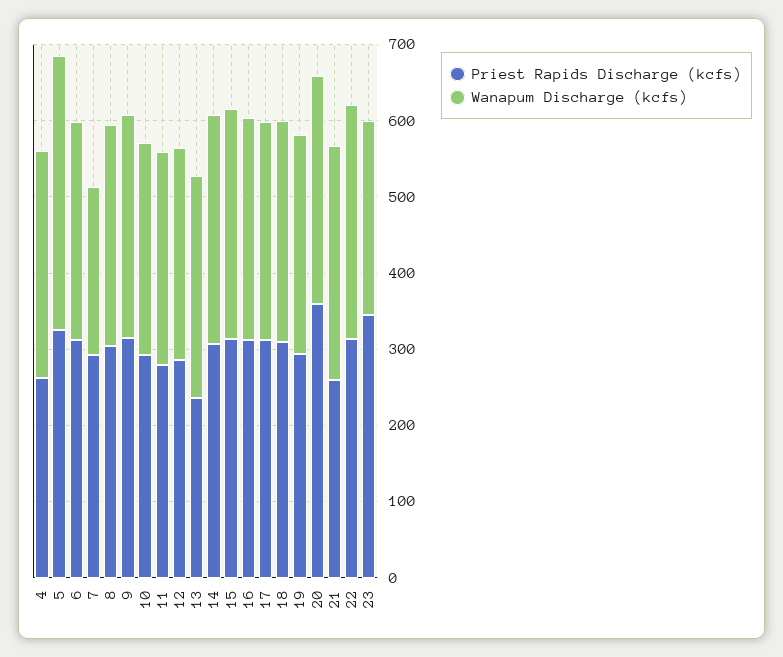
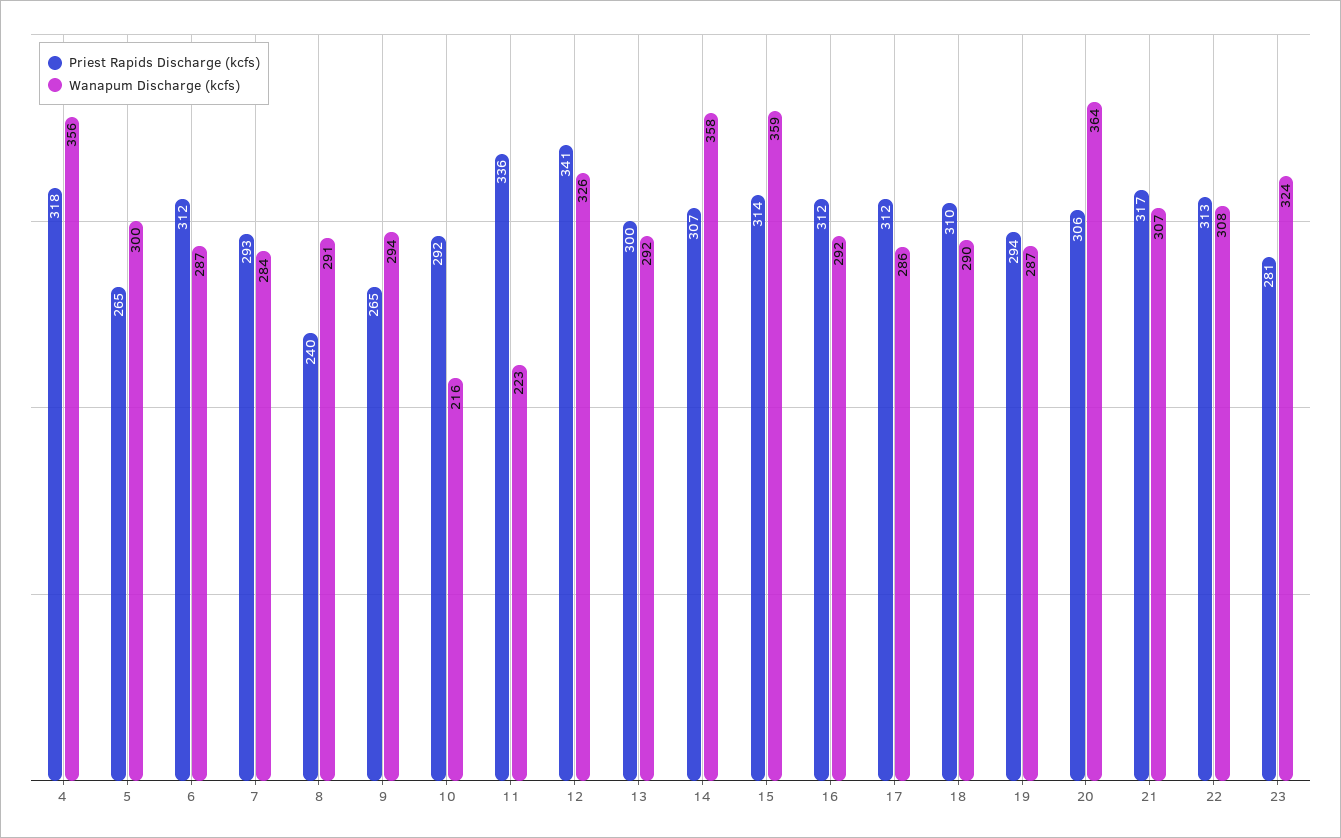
  {
    "Priest Rapids Discharge (kcfs)": {
-     "4": 260,
+     "4": 318,
-     "5": 320,
+     "5": 265,
      "6": 312,
      "7": 293,
-     "8": 300,
+     "8": 240,
-     "9": 320,
+     "9": 265,
      "10": 292,
-     "11": 280,
+     "11": 336,
-     "12": 280,
+     "12": 341,
-     "13": 240,
+     "13": 300,
      "14": 307,
      "15": 314,
      "16": 312,
      "17": 312,
      "18": 310,
      "19": 294,
-     "20": 360,
+     "20": 306,
-     "21": 260,
+     "21": 317,
      "22": 313,
-     "23": 340
+     "23": 281
    },
    "Wanapum Discharge (kcfs)": {
-     "4": 300,
+     "4": 356,
-     "5": 360,
+     "5": 300,
      "6": 287,
-     "7": 220,
+     "7": 284,
      "8": 291,
      "9": 294,
-     "10": 280,
+     "10": 216,
-     "11": 280,
+     "11": 223,
-     "12": 280,
+     "12": 326,
      "13": 292,
-     "14": 300,
+     "14": 358,
-     "15": 300,
+     "15": 359,
      "16": 292,
      "17": 286,
      "18": 290,
      "19": 287,
-     "20": 300,
+     "20": 364,
      "21": 307,
      "22": 308,
-     "23": 260
+     "23": 324
    }
  }

